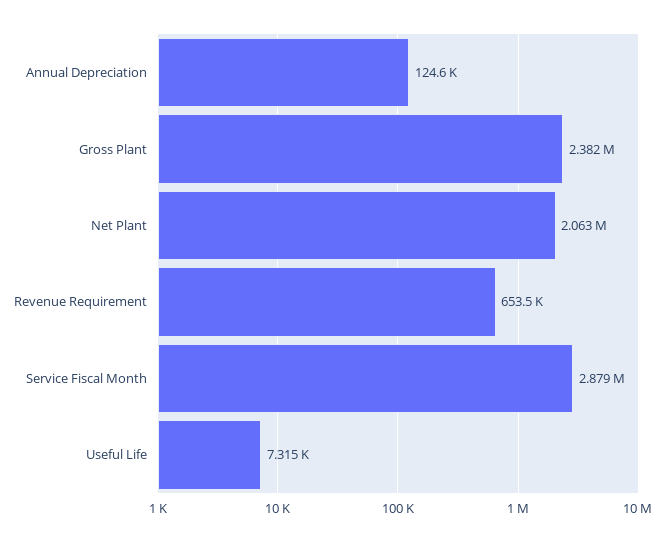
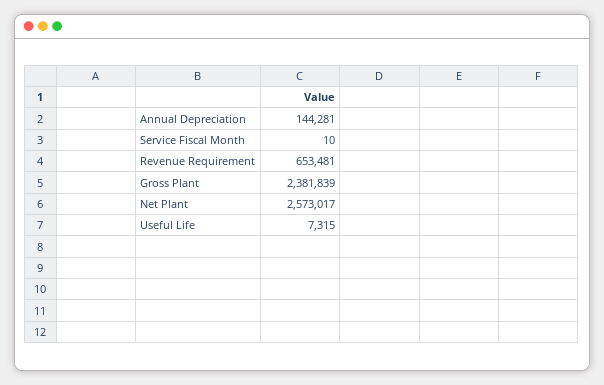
  {
-   "Annual Depreciation": 124600,
+   "Annual Depreciation": 144281,
    "Gross Plant": 2381839,
-   "Net Plant": 2063000,
+   "Net Plant": 2573017,
    "Revenue Requirement": 653481,
-   "Service Fiscal Month": 2879000,
+   "Service Fiscal Month": 10,
    "Useful Life": 7315
  }

